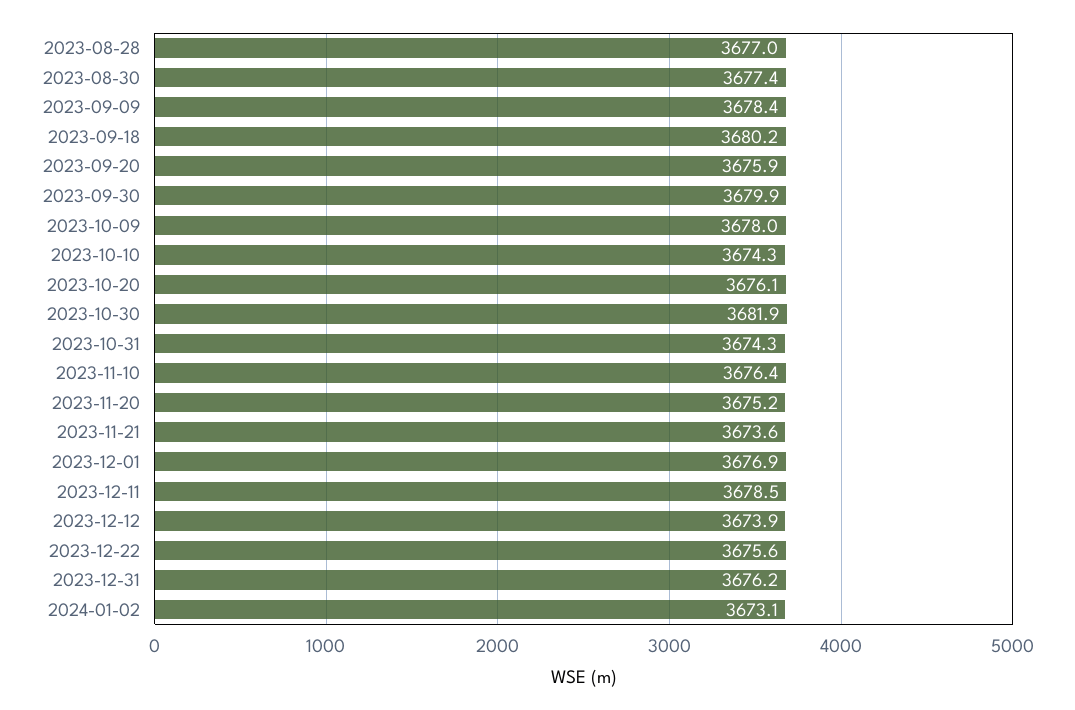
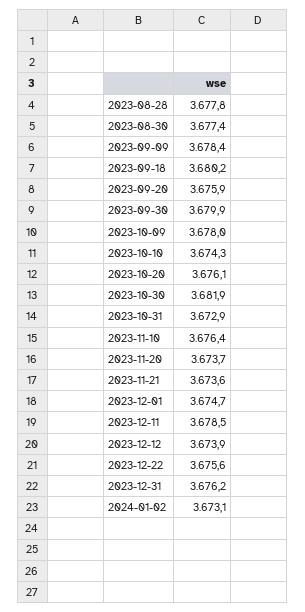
  {
-   "2023-08-28": 3677,
+   "2023-08-28": 3677.8,
    "2023-08-30": 3677.4,
    "2023-09-09": 3678.4,
    "2023-09-18": 3680.2,
    "2023-09-20": 3675.9,
    "2023-09-30": 3679.9,
    "2023-10-09": 3678,
    "2023-10-10": 3674.3,
    "2023-10-20": 3676.1,
    "2023-10-30": 3681.9,
-   "2023-10-31": 3674.3,
+   "2023-10-31": 3672.9,
    "2023-11-10": 3676.4,
-   "2023-11-20": 3675.2,
+   "2023-11-20": 3673.7,
    "2023-11-21": 3673.6,
-   "2023-12-01": 3676.9,
+   "2023-12-01": 3674.7,
    "2023-12-11": 3678.5,
    "2023-12-12": 3673.9,
    "2023-12-22": 3675.6,
    "2023-12-31": 3676.2,
    "2024-01-02": 3673.1
  }

